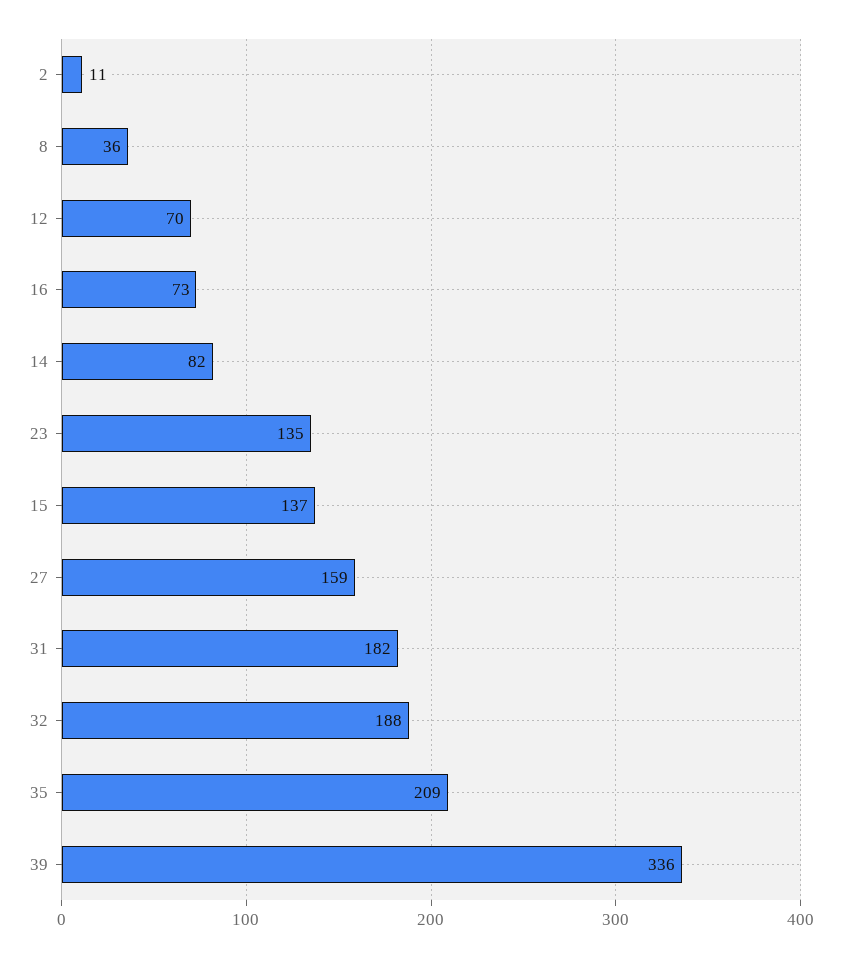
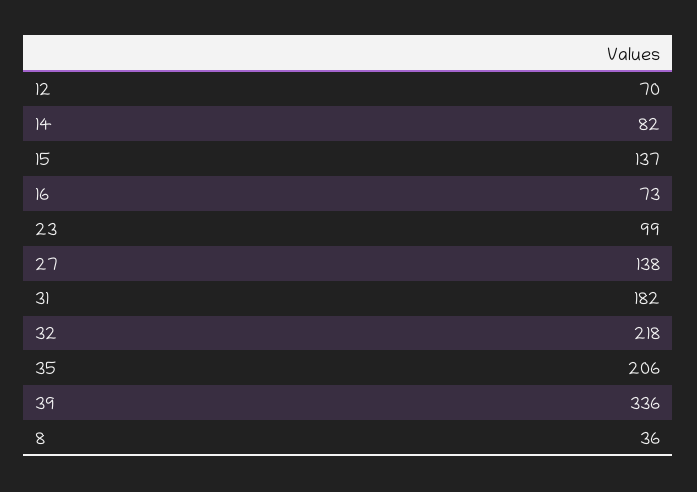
  {
-   "2": 11,
    "8": 36,
    "12": 70,
    "16": 73,
    "14": 82,
-   "23": 135,
+   "23": 99,
    "15": 137,
-   "27": 159,
+   "27": 138,
    "31": 182,
-   "32": 188,
+   "32": 218,
-   "35": 209,
+   "35": 206,
    "39": 336
  }

